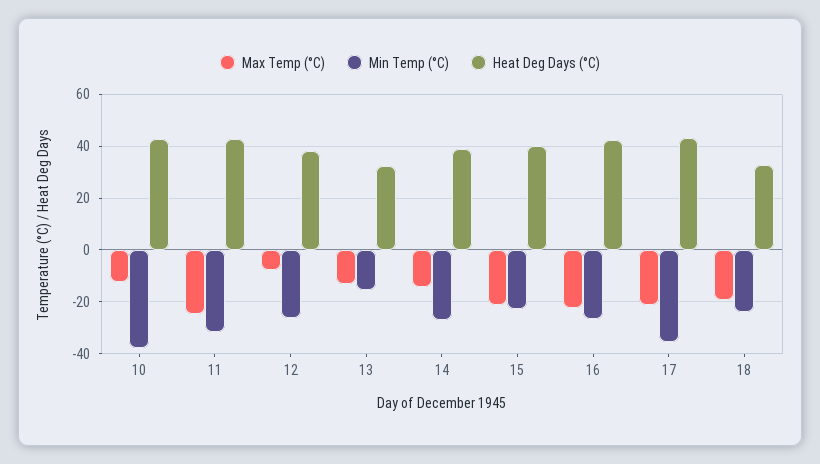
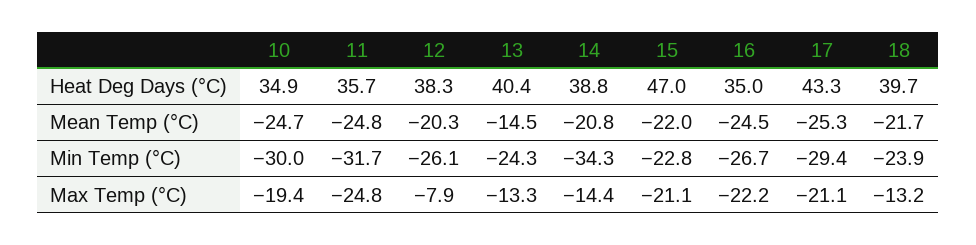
  {
    "Max Temp (°C)": {
-     "10": -12.5,
+     "10": -19.4,
      "11": -24.8,
      "12": -7.9,
      "13": -13.3,
      "14": -14.4,
      "15": -21.1,
      "16": -22.2,
      "17": -21.1,
-     "18": -20
+     "18": -13.2
    },
    "Min Temp (°C)": {
-     "10": -37.5,
+     "10": -30,
      "11": -31.7,
      "12": -26.1,
-     "13": -15,
+     "13": -24.3,
-     "14": -27.5,
+     "14": -34.3,
      "15": -22.8,
      "16": -26.7,
-     "17": -35,
+     "17": -29.4,
      "18": -23.9
    },
    "Heat Deg Days (°C)": {
-     "10": 42.5,
+     "10": 34.9,
-     "11": 42.5,
+     "11": 35.7,
      "12": 38.3,
-     "13": 32.5,
+     "13": 40.4,
      "14": 38.8,
-     "15": 40,
+     "15": 47,
-     "16": 42.5,
+     "16": 35,
      "17": 43.3,
-     "18": 32.5
+     "18": 39.7
-   }
+   },
+   "Mean Temp (°C)": {
+     "10": -24.7,
+     "11": -24.8,
+     "12": -20.3,
+     "13": -14.5,
+     "14": -20.8,
+     "15": -22,
+     "16": -24.5,
+     "17": -25.3,
+     "18": -21.7
+   }
  }

